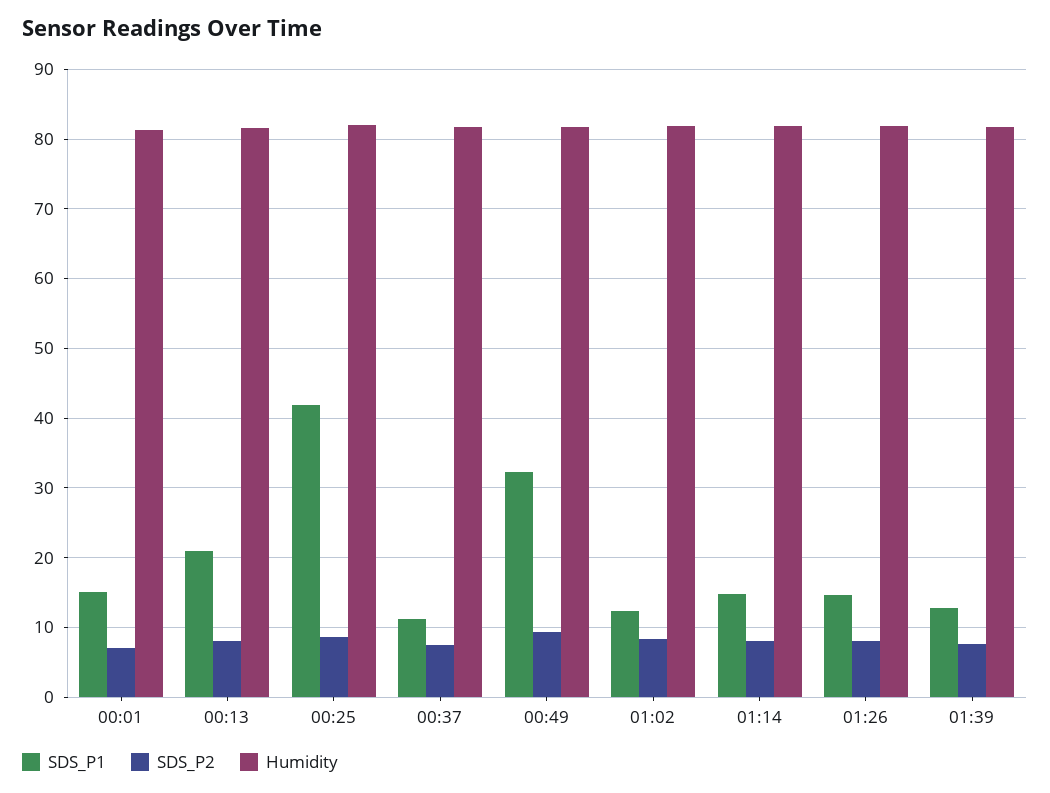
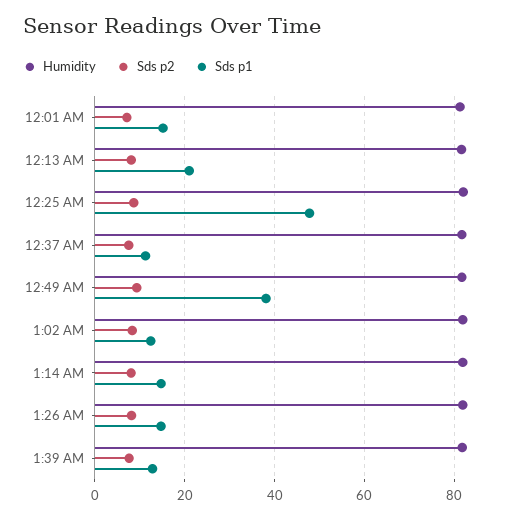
  {
    "SDS_P1": {
      "00:01": 15,
      "00:13": 21,
-     "00:25": 42,
+     "00:25": 48,
      "00:37": 11,
-     "00:49": 32,
+     "00:49": 38,
      "01:02": 12,
      "01:14": 15,
      "01:26": 15,
      "01:39": 13
    },
    "SDS_P2": {
      "00:01": 7,
      "00:13": 8,
      "00:25": 9,
      "00:37": 8,
      "00:49": 9,
      "01:02": 8,
      "01:14": 8,
      "01:26": 8,
      "01:39": 8
    },
    "Humidity": {
      "00:01": 81,
      "00:13": 82,
      "00:25": 82,
      "00:37": 82,
      "00:49": 82,
      "01:02": 82,
      "01:14": 82,
      "01:26": 82,
      "01:39": 82
    }
  }

